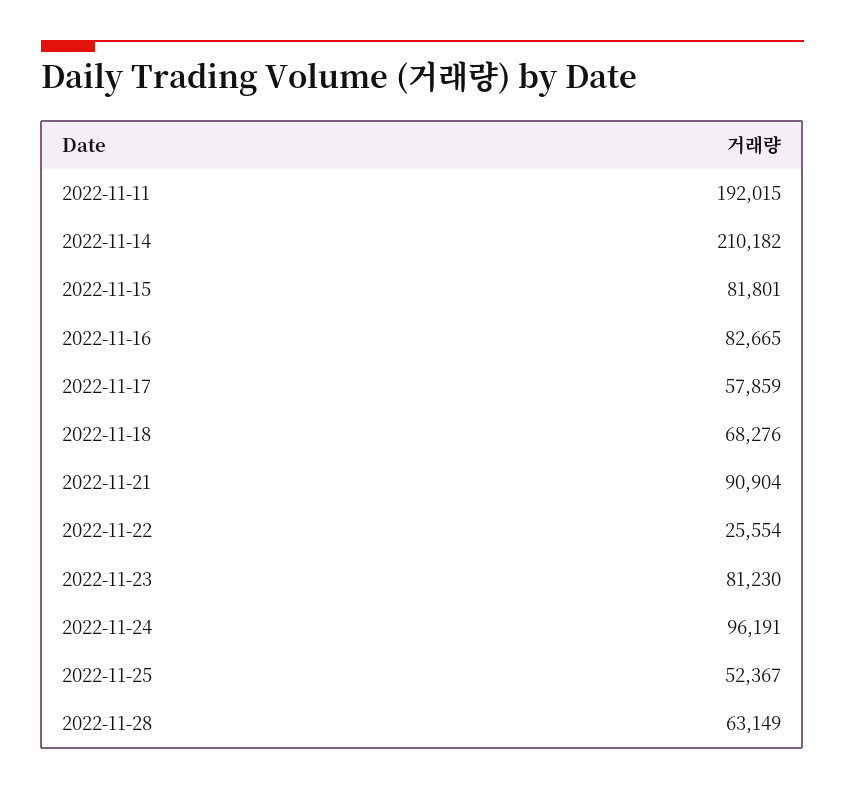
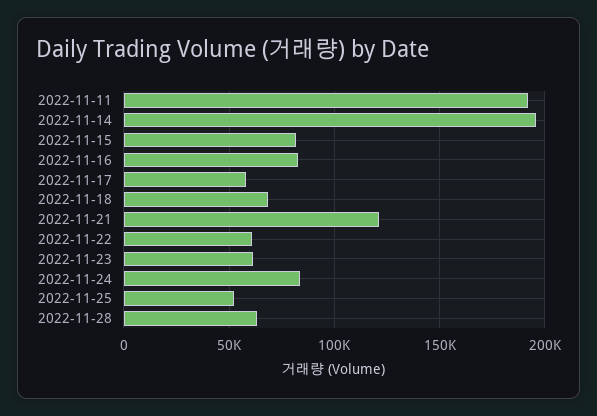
  {
    "2022-11-11": 192015,
-   "2022-11-14": 210182,
+   "2022-11-14": 195000,
    "2022-11-15": 81801,
    "2022-11-16": 82665,
    "2022-11-17": 57859,
    "2022-11-18": 68276,
-   "2022-11-21": 90904,
+   "2022-11-21": 120000,
-   "2022-11-22": 25554,
+   "2022-11-22": 60000,
-   "2022-11-23": 81230,
+   "2022-11-23": 60000,
-   "2022-11-24": 96191,
+   "2022-11-24": 85000,
    "2022-11-25": 52367,
    "2022-11-28": 63149
  }

